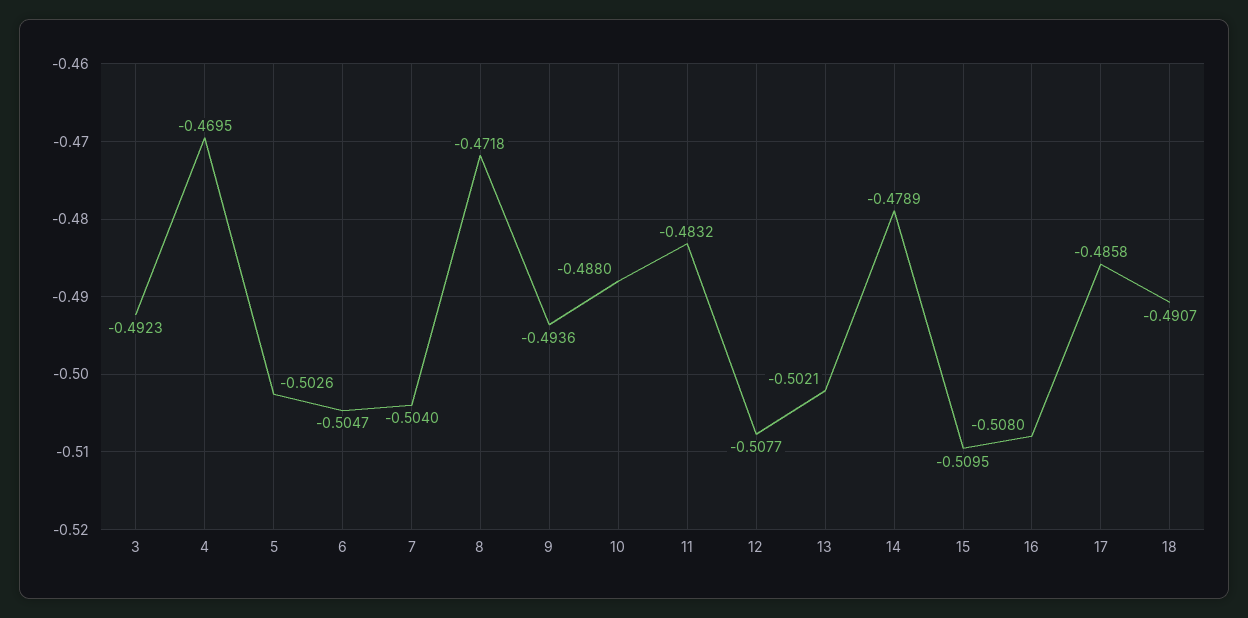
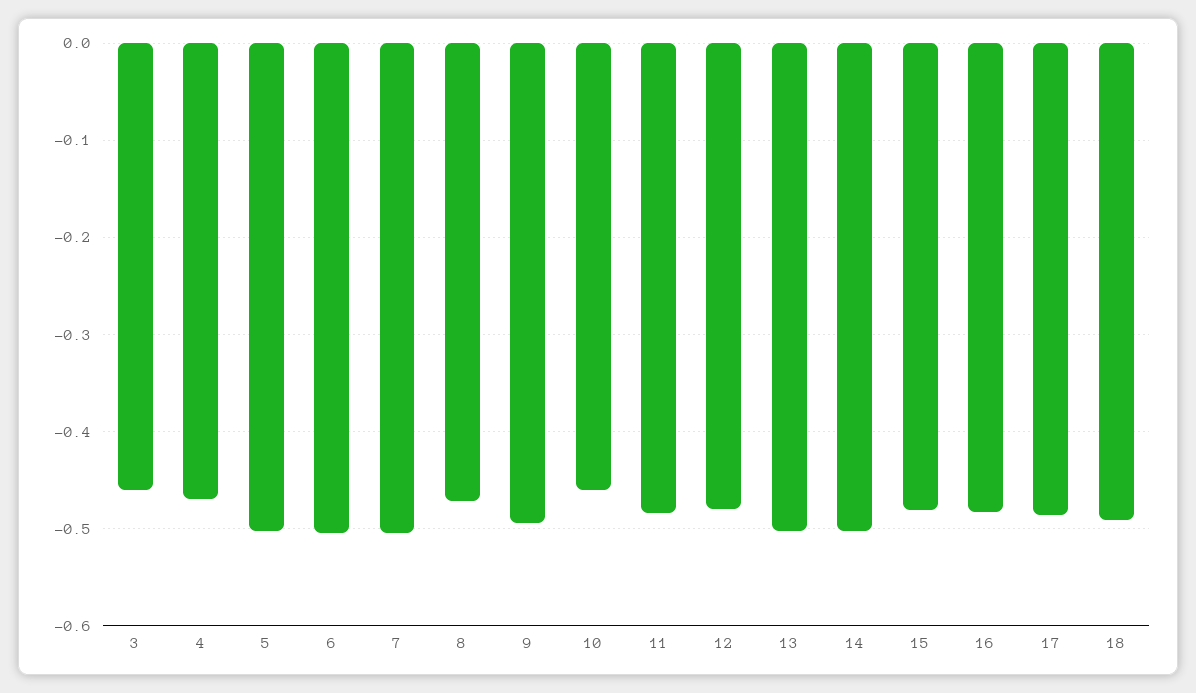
  {
-   "3": -0.4923,
+   "3": -0.46,
    "4": -0.4695,
    "5": -0.5026,
    "6": -0.5047,
    "7": -0.504,
    "8": -0.4718,
    "9": -0.4936,
-   "10": -0.488,
+   "10": -0.46,
    "11": -0.4832,
-   "12": -0.5077,
+   "12": -0.48,
    "13": -0.5021,
-   "14": -0.4789,
+   "14": -0.5,
-   "15": -0.5095,
+   "15": -0.48,
-   "16": -0.508,
+   "16": -0.48,
    "17": -0.4858,
    "18": -0.4907
  }

